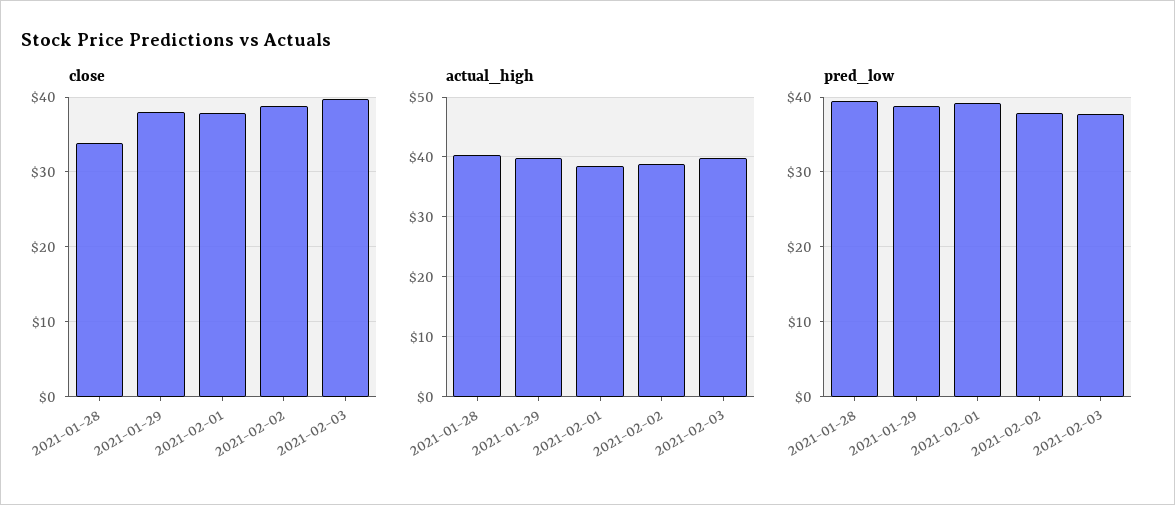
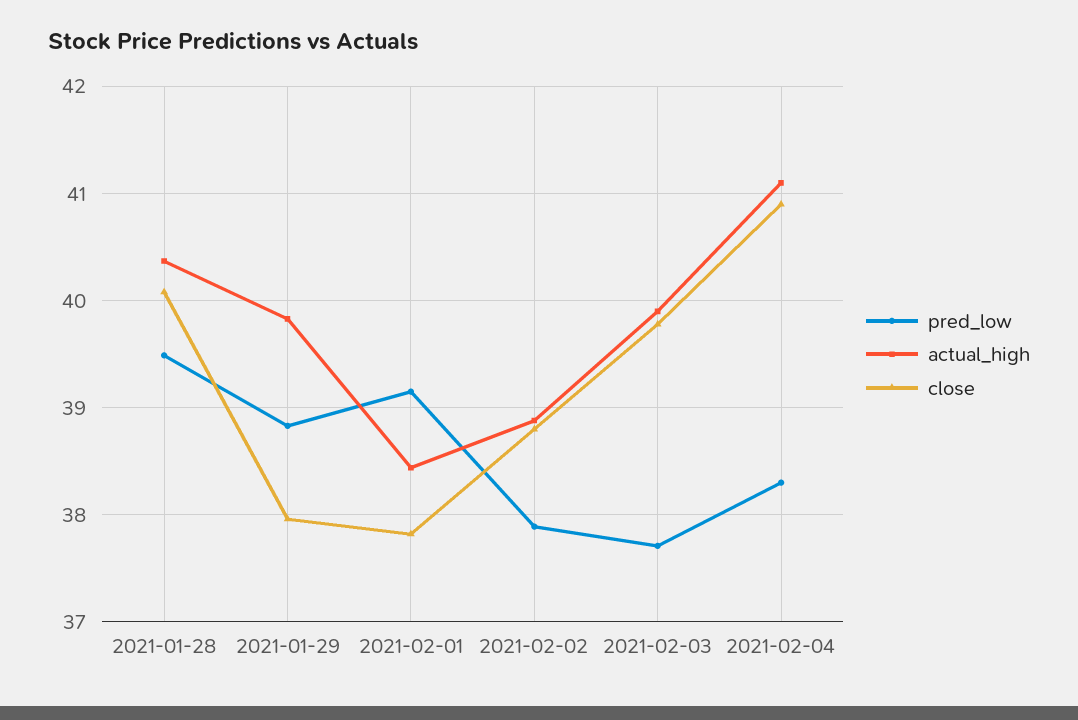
  {
    "close": {
-     "2021-01-28": 34,
+     "2021-01-28": 40.1,
      "2021-01-29": 38,
      "2021-02-01": 37.8,
      "2021-02-02": 38.8,
-     "2021-02-03": 39.8
+     "2021-02-03": 39.8,
+     "2021-02-04": 40.9
    },
    "actual_high": {
      "2021-01-28": 40.4,
      "2021-01-29": 39.8,
      "2021-02-01": 38.4,
      "2021-02-02": 38.9,
-     "2021-02-03": 39.9
+     "2021-02-03": 39.9,
+     "2021-02-04": 41.1
    },
    "pred_low": {
      "2021-01-28": 39.5,
      "2021-01-29": 38.8,
      "2021-02-01": 39.2,
      "2021-02-02": 37.9,
-     "2021-02-03": 37.7
+     "2021-02-03": 37.7,
+     "2021-02-04": 38.3
    }
  }

